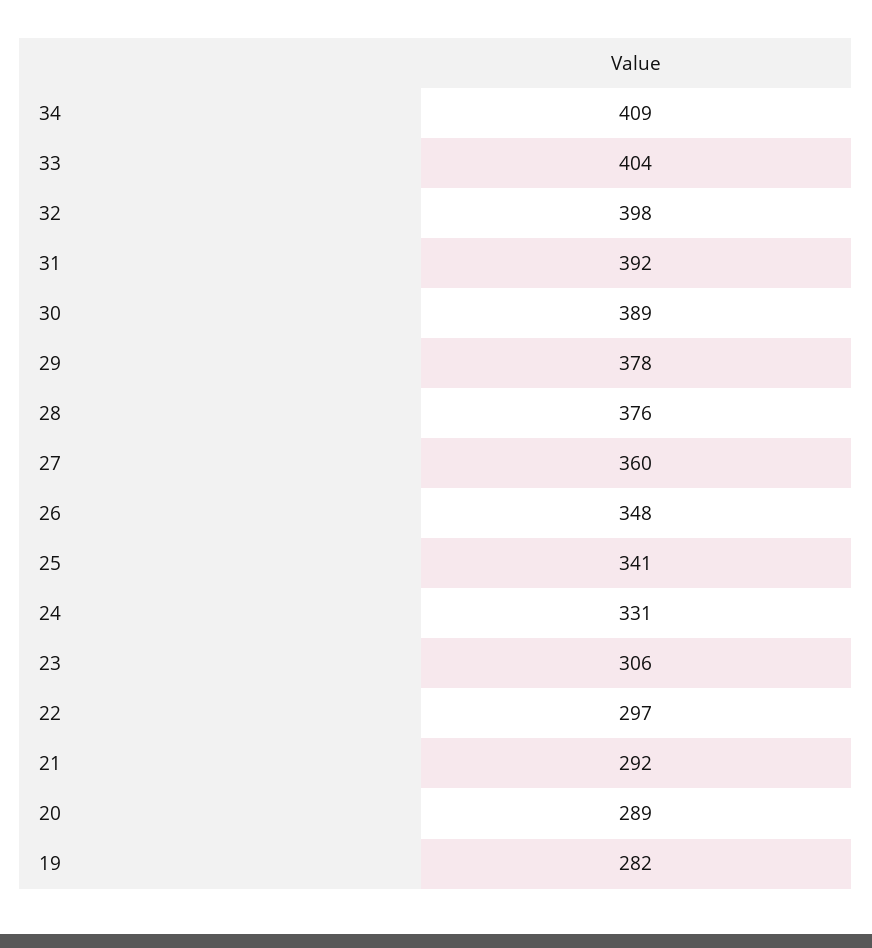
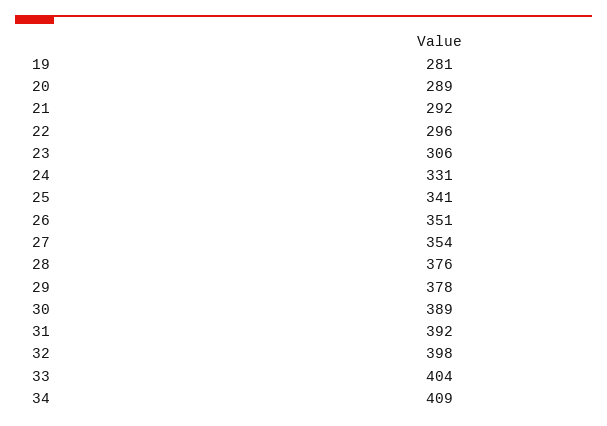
  {
    "34": 409,
    "33": 404,
    "32": 398,
    "31": 392,
    "30": 389,
    "29": 378,
    "28": 376,
-   "27": 360,
+   "27": 354,
-   "26": 348,
+   "26": 351,
    "25": 341,
    "24": 331,
    "23": 306,
-   "22": 297,
+   "22": 296,
    "21": 292,
    "20": 289,
-   "19": 282
+   "19": 281
  }

